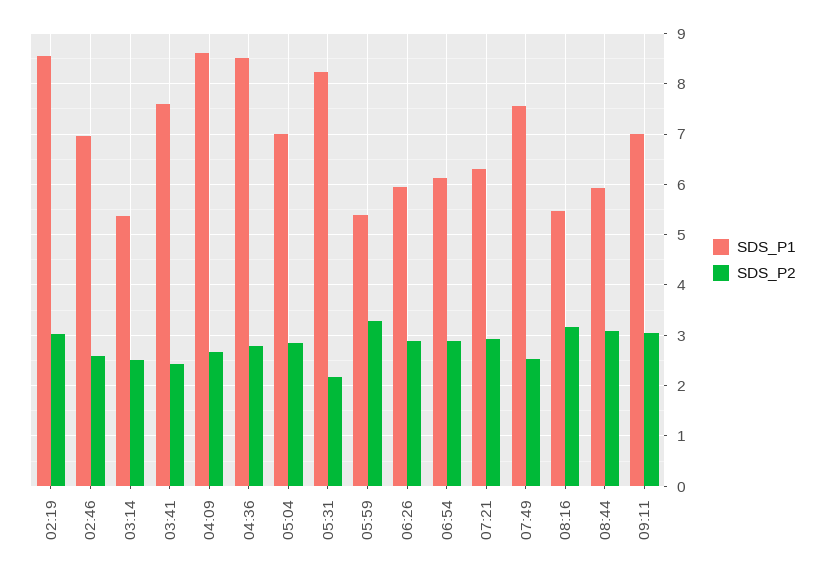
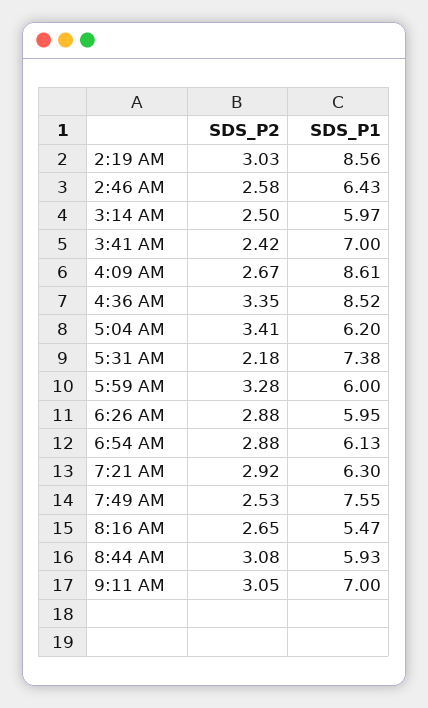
  {
    "SDS_P1": {
      "02:19": 8.56,
-     "02:46": 7,
+     "02:46": 6.43,
-     "03:14": 5.4,
+     "03:14": 5.97,
-     "03:41": 7.6,
+     "03:41": 7,
      "04:09": 8.61,
      "04:36": 8.52,
-     "05:04": 7,
+     "05:04": 6.2,
-     "05:31": 8.2,
+     "05:31": 7.38,
-     "05:59": 5.4,
+     "05:59": 6,
      "06:26": 5.95,
      "06:54": 6.13,
      "07:21": 6.3,
      "07:49": 7.55,
      "08:16": 5.47,
      "08:44": 5.93,
      "09:11": 7
    },
    "SDS_P2": {
      "02:19": 3.03,
      "02:46": 2.58,
      "03:14": 2.5,
      "03:41": 2.42,
      "04:09": 2.67,
-     "04:36": 2.8,
+     "04:36": 3.35,
-     "05:04": 2.8,
+     "05:04": 3.41,
      "05:31": 2.18,
      "05:59": 3.28,
      "06:26": 2.88,
      "06:54": 2.88,
      "07:21": 2.92,
      "07:49": 2.53,
-     "08:16": 3.2,
+     "08:16": 2.65,
      "08:44": 3.08,
      "09:11": 3.05
    }
  }

